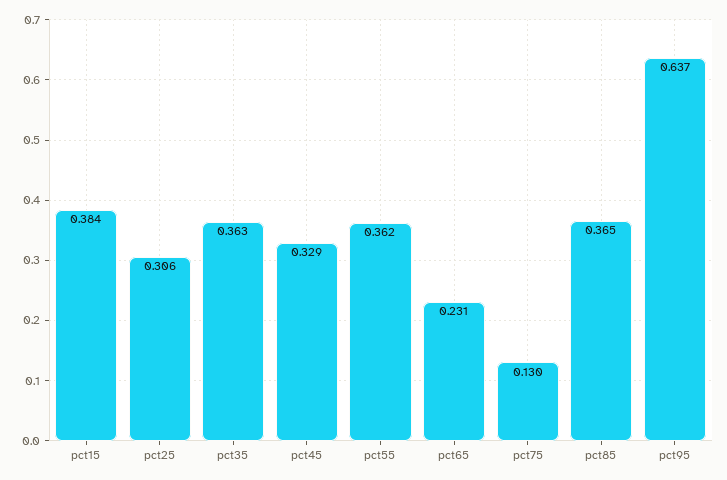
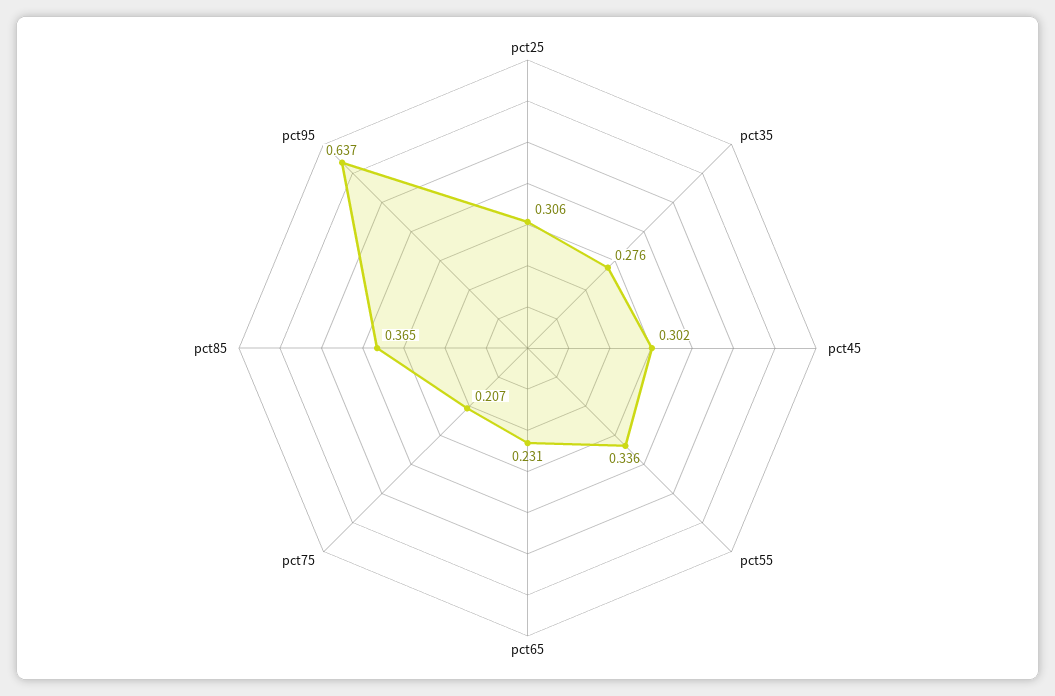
  {
-   "pct15": 0.384,
    "pct25": 0.306,
-   "pct35": 0.363,
+   "pct35": 0.276,
-   "pct45": 0.329,
+   "pct45": 0.302,
-   "pct55": 0.362,
+   "pct55": 0.336,
    "pct65": 0.231,
-   "pct75": 0.13,
+   "pct75": 0.207,
    "pct85": 0.365,
    "pct95": 0.637
  }

